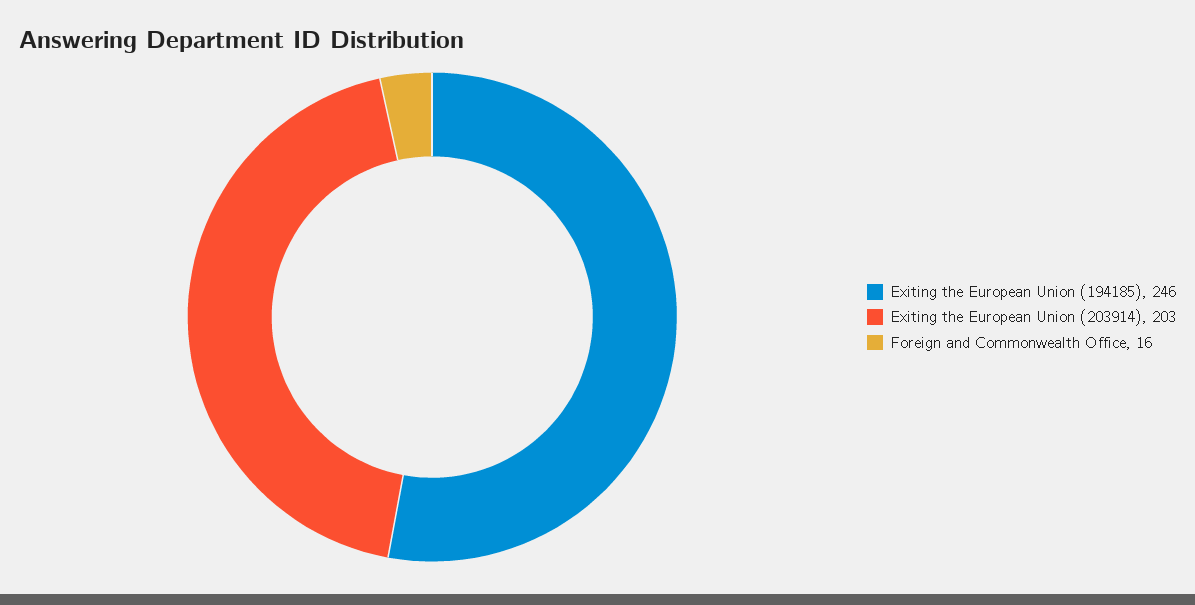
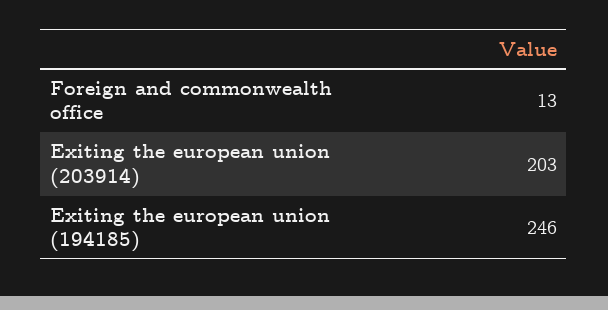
  {
    "Exiting the European Union (194185)": 246,
    "Exiting the European Union (203914)": 203,
-   "Foreign and Commonwealth Office": 16
+   "Foreign and Commonwealth Office": 13
  }

